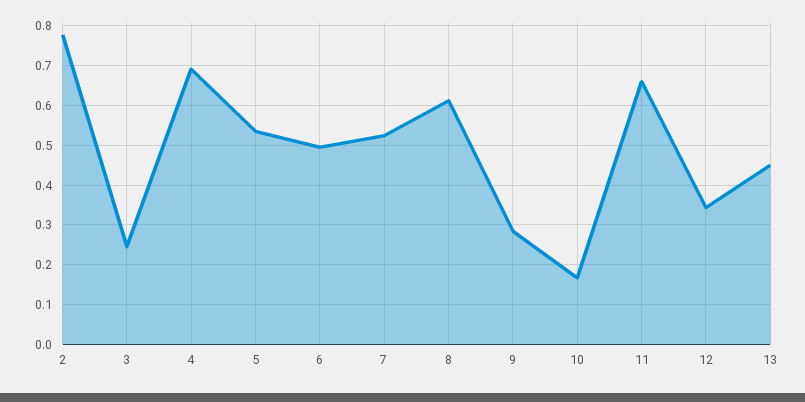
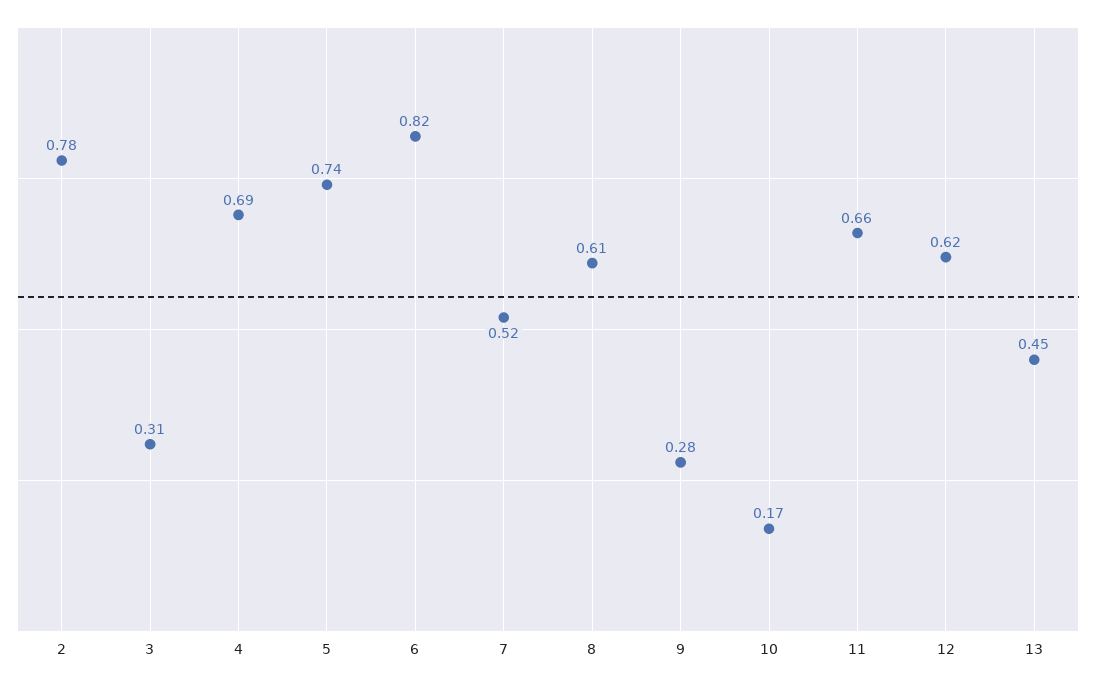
  {
    "2": 0.78,
-   "3": 0.24,
+   "3": 0.31,
    "4": 0.69,
-   "5": 0.54,
+   "5": 0.74,
-   "6": 0.5,
+   "6": 0.82,
    "7": 0.52,
    "8": 0.61,
    "9": 0.28,
    "10": 0.17,
    "11": 0.66,
-   "12": 0.34,
+   "12": 0.62,
    "13": 0.45
  }

